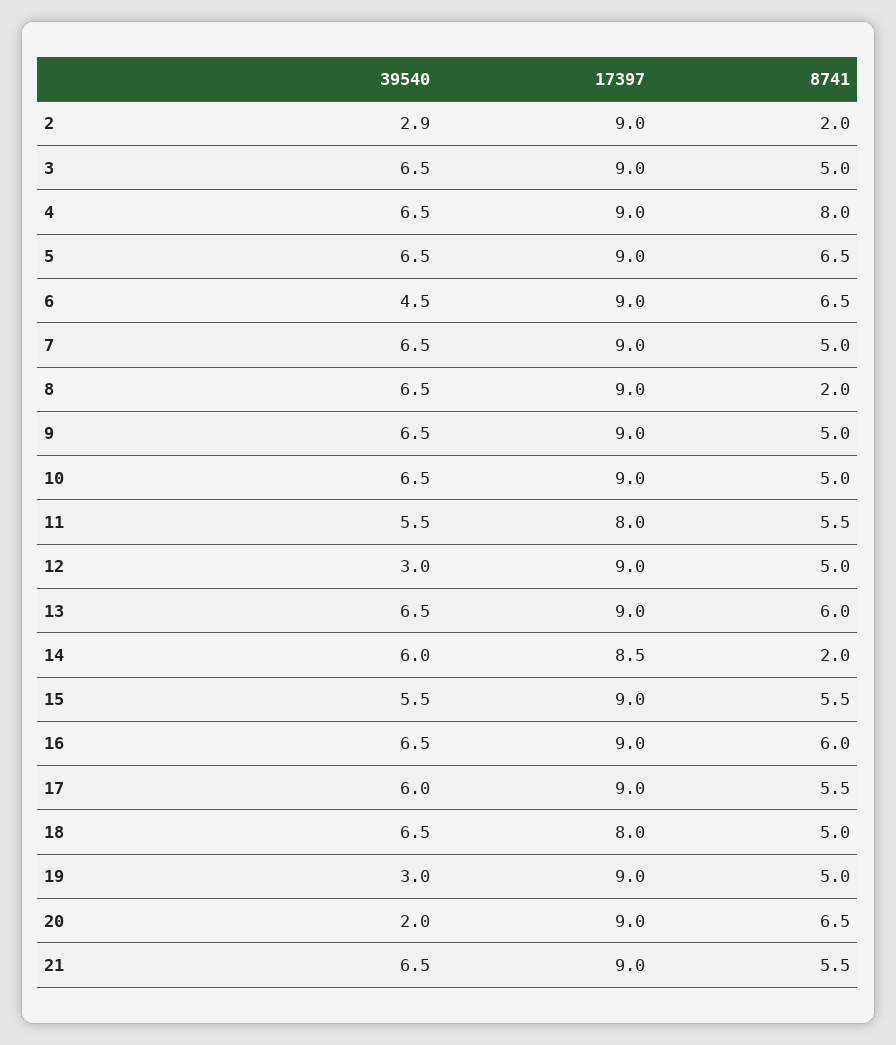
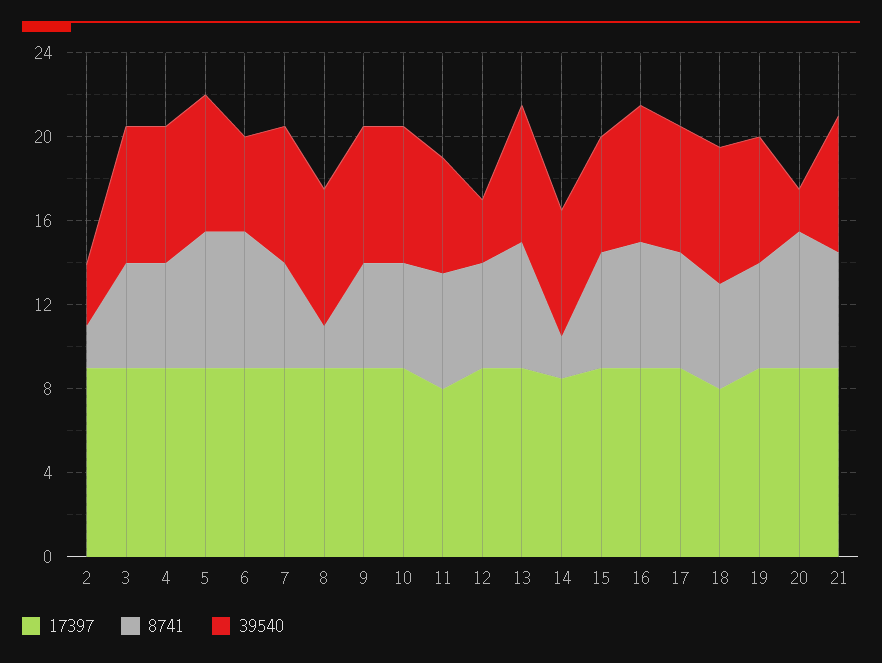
  {
    "39540": {
      "2": 2.9,
      "3": 6.5,
      "4": 6.5,
      "5": 6.5,
      "6": 4.5,
      "7": 6.5,
      "8": 6.5,
      "9": 6.5,
      "10": 6.5,
      "11": 5.5,
      "12": 3,
      "13": 6.5,
      "14": 6,
      "15": 5.5,
      "16": 6.5,
      "17": 6,
      "18": 6.5,
-     "19": 3,
+     "19": 6,
      "20": 2,
      "21": 6.5
    },
    "17397": {
      "2": 9,
      "3": 9,
      "4": 9,
      "5": 9,
      "6": 9,
      "7": 9,
      "8": 9,
      "9": 9,
      "10": 9,
      "11": 8,
      "12": 9,
      "13": 9,
      "14": 8.5,
      "15": 9,
      "16": 9,
      "17": 9,
      "18": 8,
      "19": 9,
      "20": 9,
      "21": 9
    },
    "8741": {
      "2": 2,
      "3": 5,
-     "4": 8,
+     "4": 5,
      "5": 6.5,
      "6": 6.5,
      "7": 5,
      "8": 2,
      "9": 5,
      "10": 5,
      "11": 5.5,
      "12": 5,
      "13": 6,
      "14": 2,
      "15": 5.5,
      "16": 6,
      "17": 5.5,
      "18": 5,
      "19": 5,
      "20": 6.5,
      "21": 5.5
    }
  }

